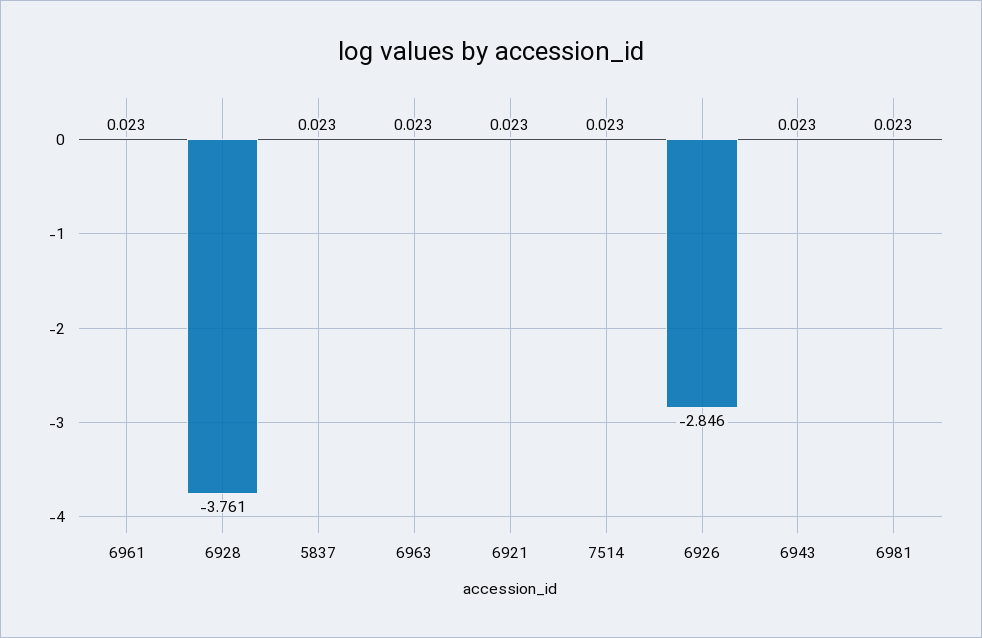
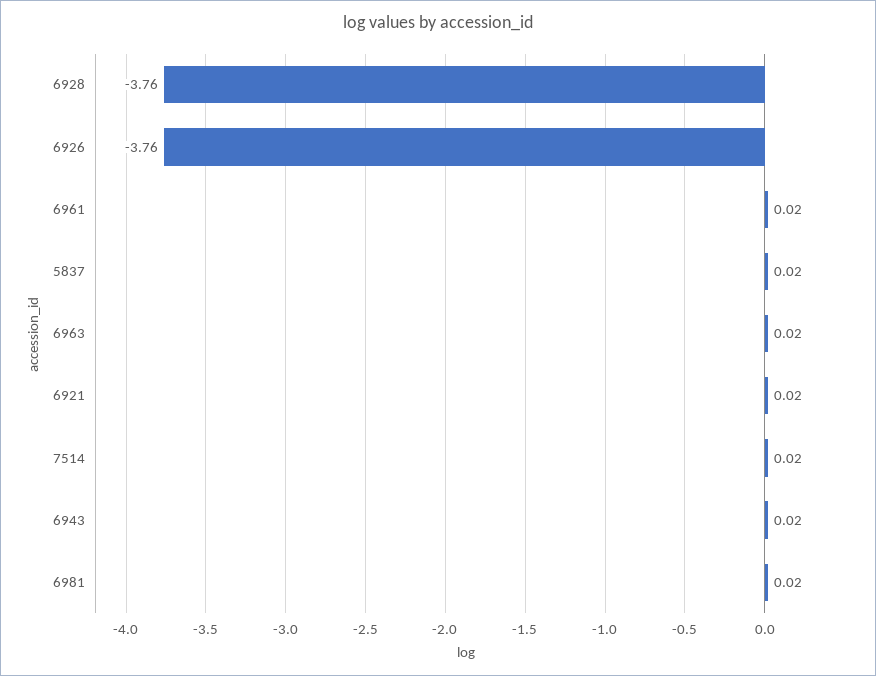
  {
    "6961": 0.023,
    "6928": -3.761,
    "5837": 0.023,
    "6963": 0.023,
    "6921": 0.023,
    "7514": 0.023,
-   "6926": -2.846,
+   "6926": -3.76,
    "6943": 0.023,
    "6981": 0.023
  }

